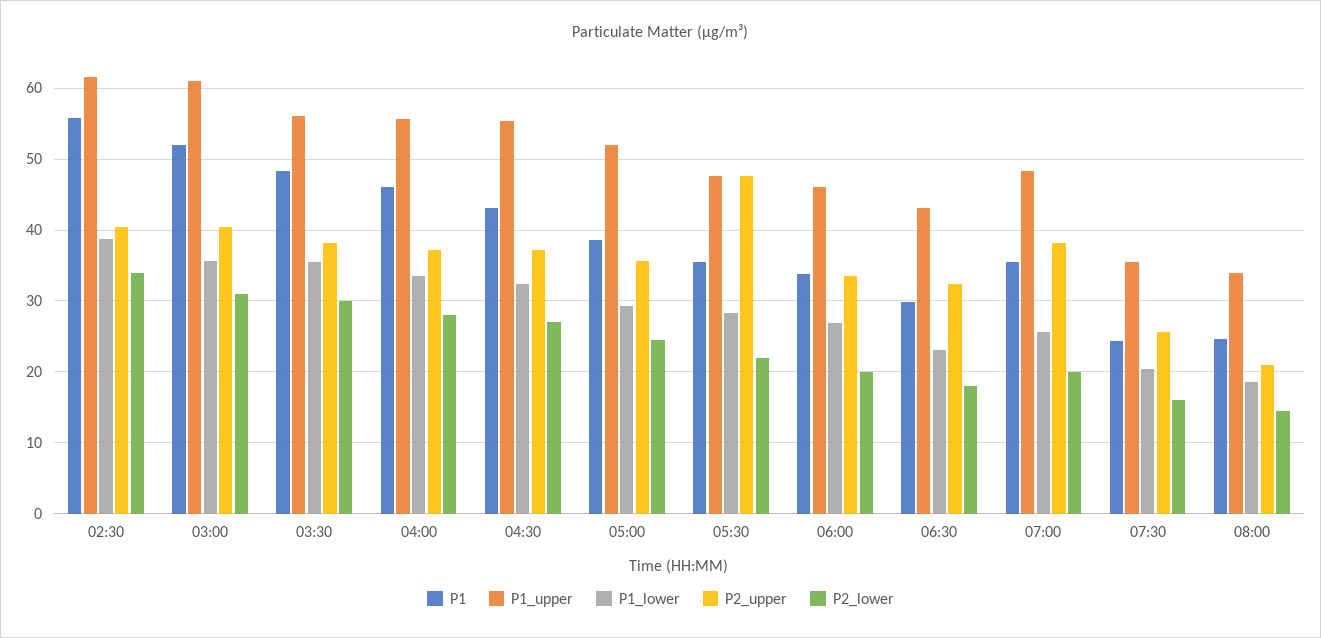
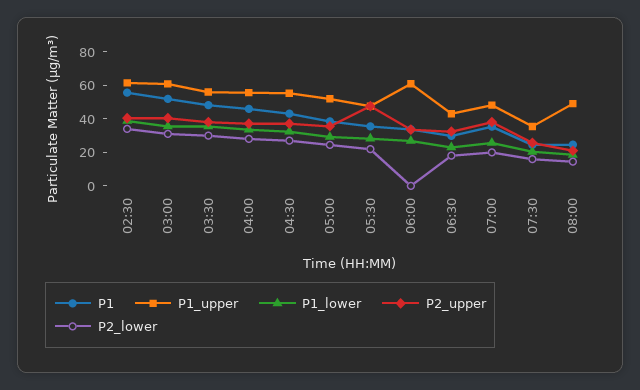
  {
    "P1": {
      "02:30": 56,
      "03:00": 52,
      "03:30": 48,
      "04:00": 46,
      "04:30": 43,
      "05:00": 39,
      "05:30": 35,
      "06:00": 34,
      "06:30": 30,
      "07:00": 35,
      "07:30": 24,
      "08:00": 25
    },
    "P1_upper": {
      "02:30": 62,
      "03:00": 61,
      "03:30": 56,
      "04:00": 56,
      "04:30": 55,
      "05:00": 52,
      "05:30": 48,
-     "06:00": 46,
+     "06:00": 60,
      "06:30": 43,
      "07:00": 48,
      "07:30": 35,
-     "08:00": 34
+     "08:00": 50
    },
    "P1_lower": {
      "02:30": 39,
      "03:00": 36,
      "03:30": 36,
      "04:00": 34,
      "04:30": 32,
      "05:00": 29,
      "05:30": 28,
      "06:00": 27,
      "06:30": 23,
      "07:00": 26,
      "07:30": 20,
      "08:00": 19
    },
    "P2_upper": {
      "02:30": 40,
      "03:00": 40,
      "03:30": 38,
      "04:00": 37,
      "04:30": 37,
      "05:00": 36,
      "05:30": 48,
      "06:00": 34,
      "06:30": 32,
      "07:00": 38,
      "07:30": 26,
      "08:00": 21
    },
    "P2_lower": {
      "02:30": 34,
      "03:00": 31,
      "03:30": 30,
      "04:00": 28,
      "04:30": 27,
      "05:00": 25,
      "05:30": 22,
-     "06:00": 20,
+     "06:00": 0,
      "06:30": 18,
      "07:00": 20,
      "07:30": 16,
      "08:00": 15
    }
  }

